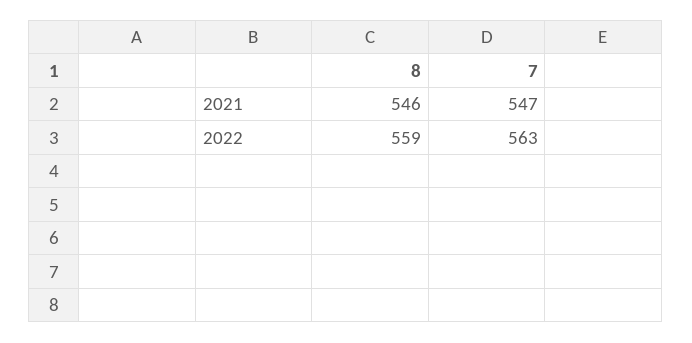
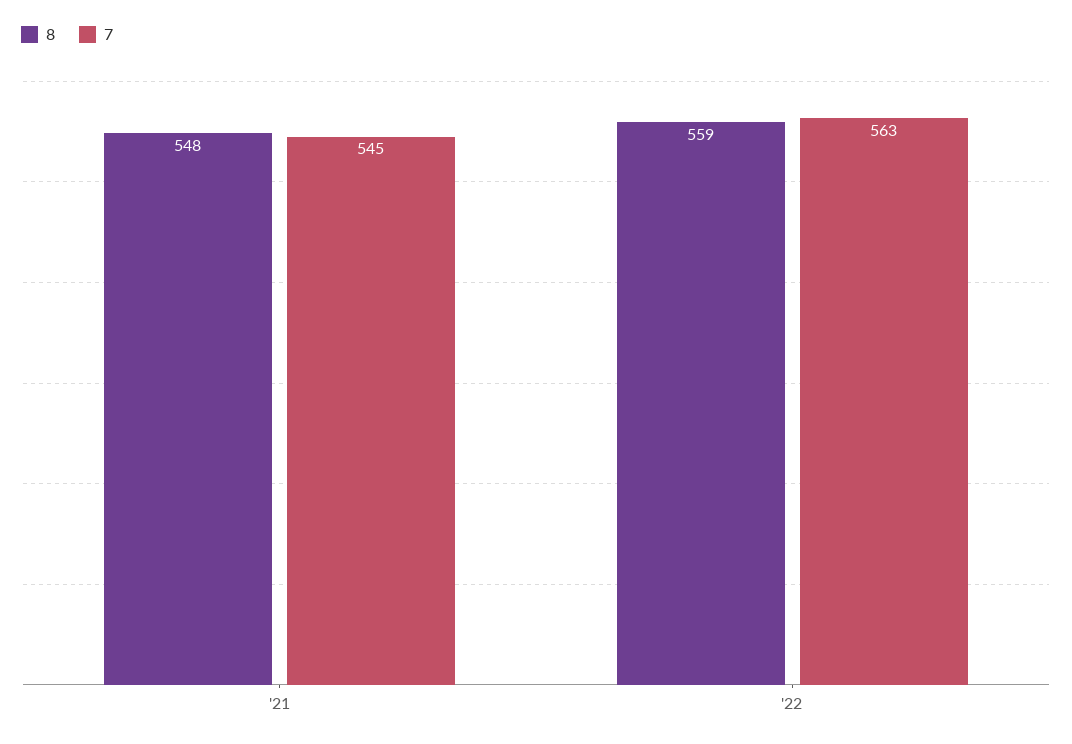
  {
    "8": {
-     "2021": 546,
+     "2021": 548,
      "2022": 559
    },
    "7": {
-     "2021": 547,
+     "2021": 545,
      "2022": 563
    }
  }

